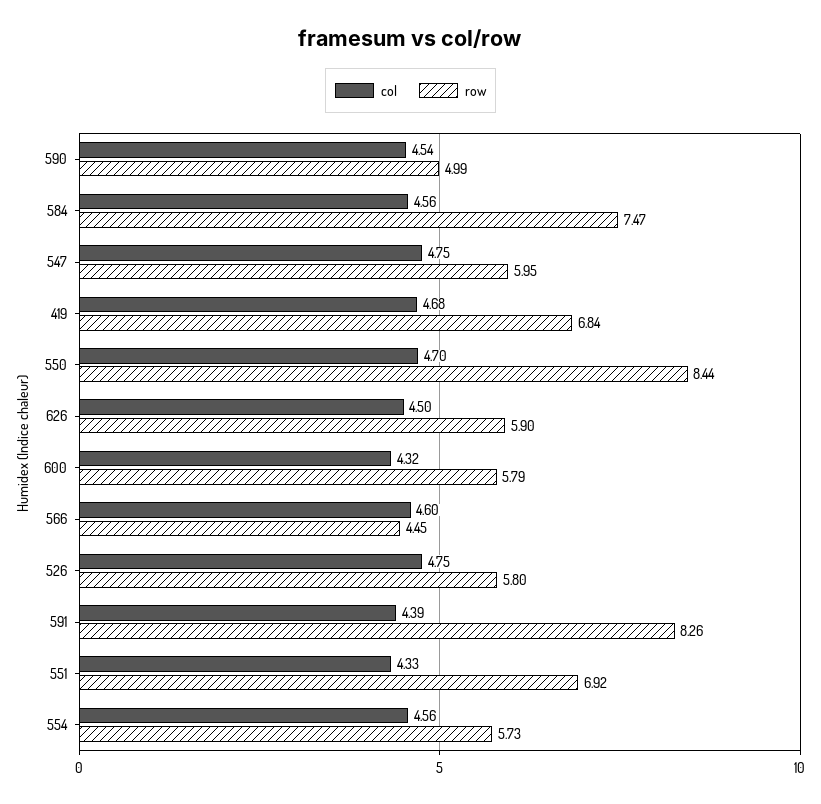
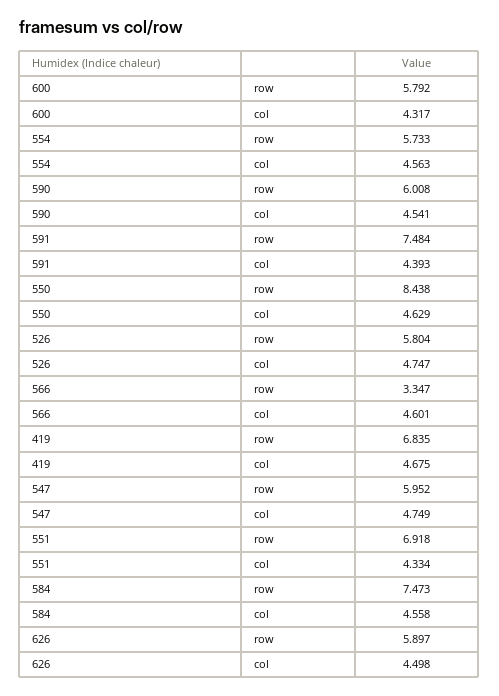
  {
    "col": {
      "590": 4.541,
      "584": 4.558,
      "547": 4.749,
      "419": 4.675,
-     "550": 4.7,
+     "550": 4.629,
      "626": 4.498,
      "600": 4.317,
      "566": 4.601,
      "526": 4.747,
      "591": 4.393,
      "551": 4.334,
      "554": 4.563
    },
    "row": {
-     "590": 4.99,
+     "590": 6.008,
      "584": 7.473,
      "547": 5.952,
      "419": 6.835,
      "550": 8.438,
      "626": 5.897,
      "600": 5.792,
-     "566": 4.45,
+     "566": 3.347,
      "526": 5.804,
-     "591": 8.26,
+     "591": 7.484,
      "551": 6.918,
      "554": 5.733
    }
  }

